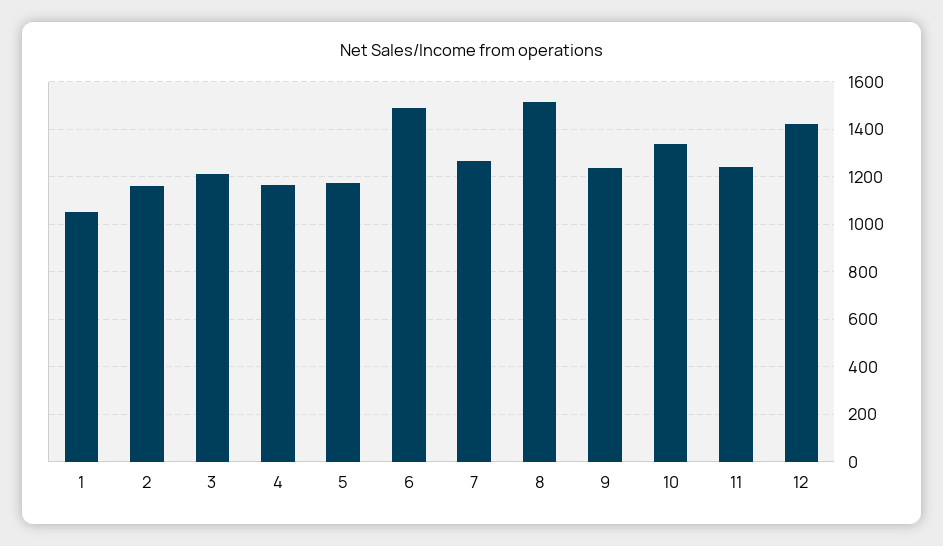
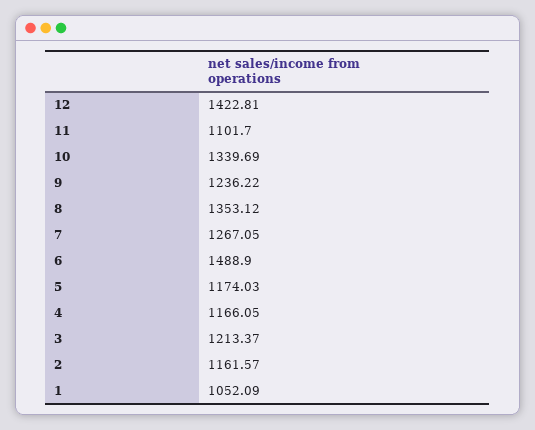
  {
    "1": 1052.09,
    "2": 1161.57,
    "3": 1213.37,
    "4": 1166.05,
    "5": 1174.03,
    "6": 1488.9,
    "7": 1267.05,
-   "8": 1500,
+   "8": 1353.12,
    "9": 1236.22,
    "10": 1339.69,
-   "11": 1250,
+   "11": 1101.7,
    "12": 1422.81
  }

